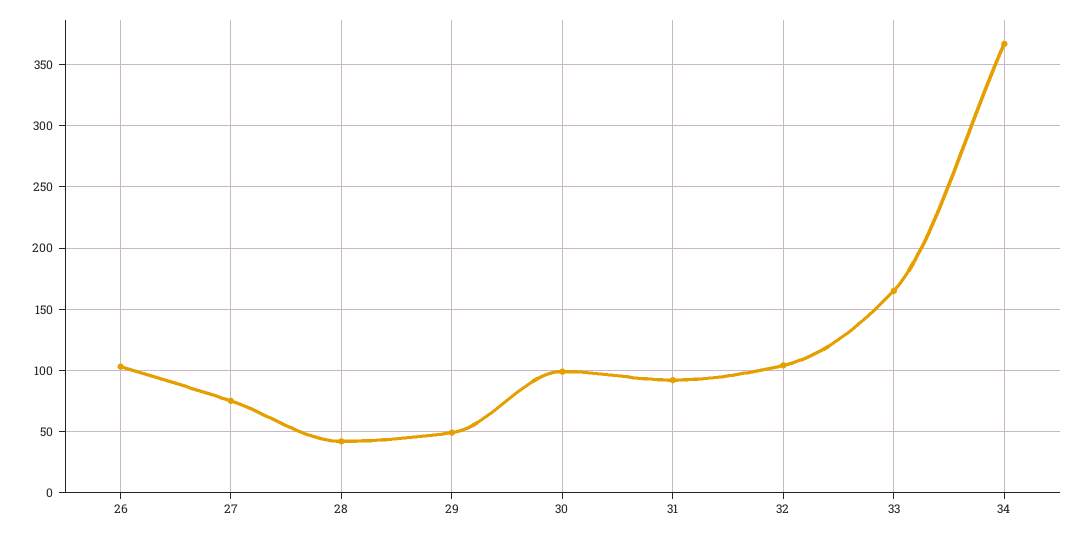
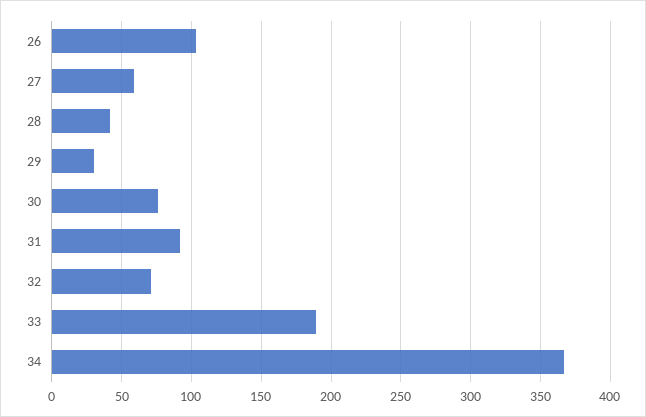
  {
    "26": 105,
-   "27": 75,
+   "27": 60,
    "28": 40,
-   "29": 50,
+   "29": 30,
-   "30": 100,
+   "30": 75,
    "31": 90,
-   "32": 105,
+   "32": 70,
-   "33": 165,
+   "33": 190,
    "34": 365
  }

